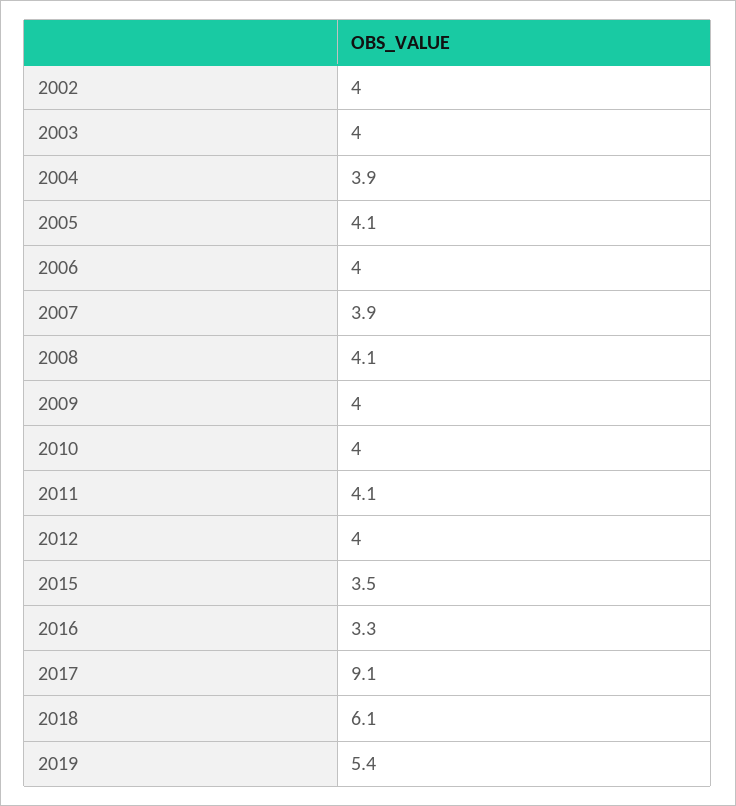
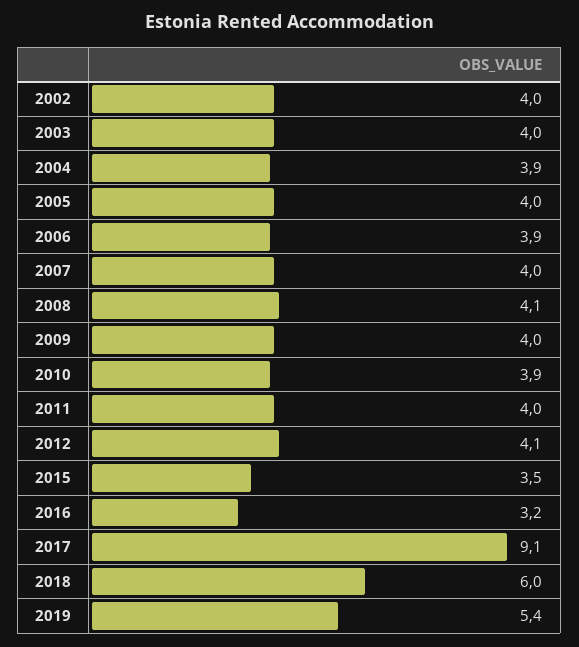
  {
    "2002": 4,
    "2003": 4,
    "2004": 3.9,
-   "2005": 4.1,
+   "2005": 4,
-   "2006": 4,
+   "2006": 3.9,
-   "2007": 3.9,
+   "2007": 4,
    "2008": 4.1,
    "2009": 4,
-   "2010": 4,
+   "2010": 3.9,
-   "2011": 4.1,
+   "2011": 4,
-   "2012": 4,
+   "2012": 4.1,
    "2015": 3.5,
-   "2016": 3.3,
+   "2016": 3.2,
    "2017": 9.1,
-   "2018": 6.1,
+   "2018": 6,
    "2019": 5.4
  }

